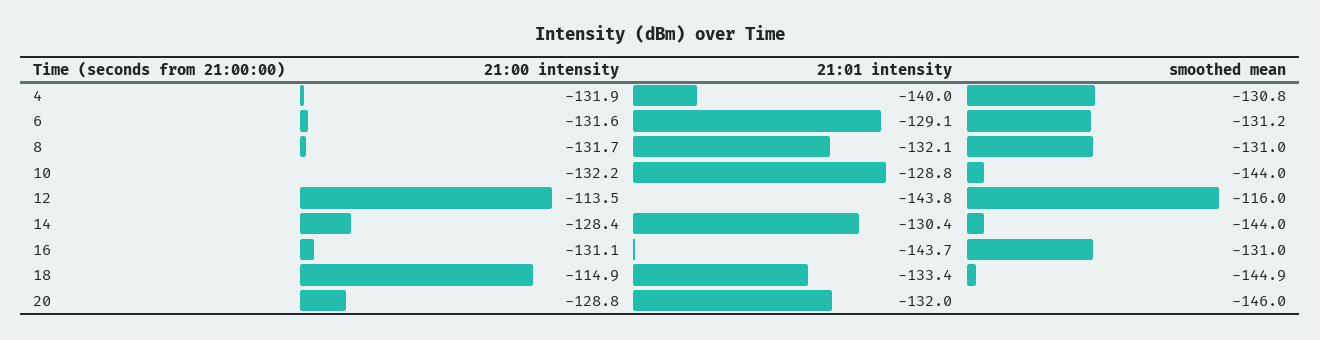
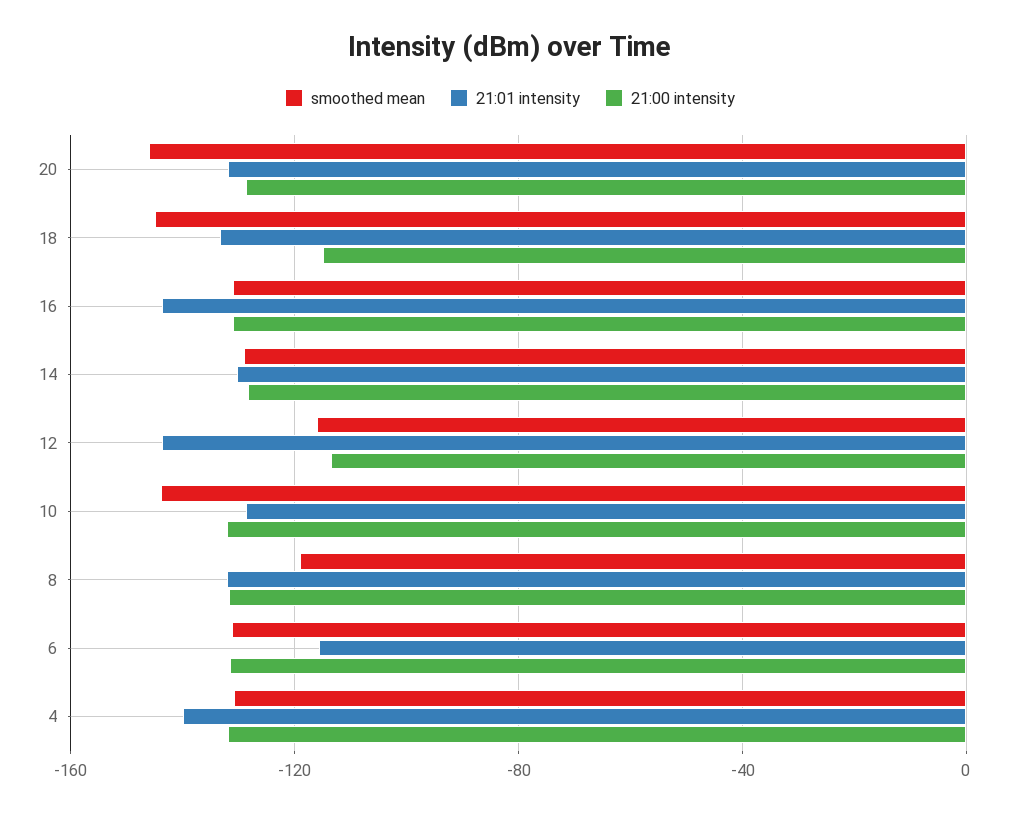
  {
    "21:00 intensity": {
      "4": -131.9,
      "6": -131.6,
      "8": -131.7,
      "10": -132.2,
      "12": -113.5,
      "14": -128.4,
      "16": -131.1,
      "18": -114.9,
      "20": -128.8
    },
    "21:01 intensity": {
      "4": -140,
-     "6": -129.1,
+     "6": -115,
      "8": -132.1,
      "10": -128.8,
      "12": -143.8,
      "14": -130.4,
      "16": -143.7,
      "18": -133.4,
      "20": -132
    },
    "smoothed mean": {
      "4": -130.8,
      "6": -131.2,
-     "8": -131,
+     "8": -120,
      "10": -144,
      "12": -116,
-     "14": -144,
+     "14": -130,
      "16": -131,
      "18": -144.9,
      "20": -146
    }
  }

